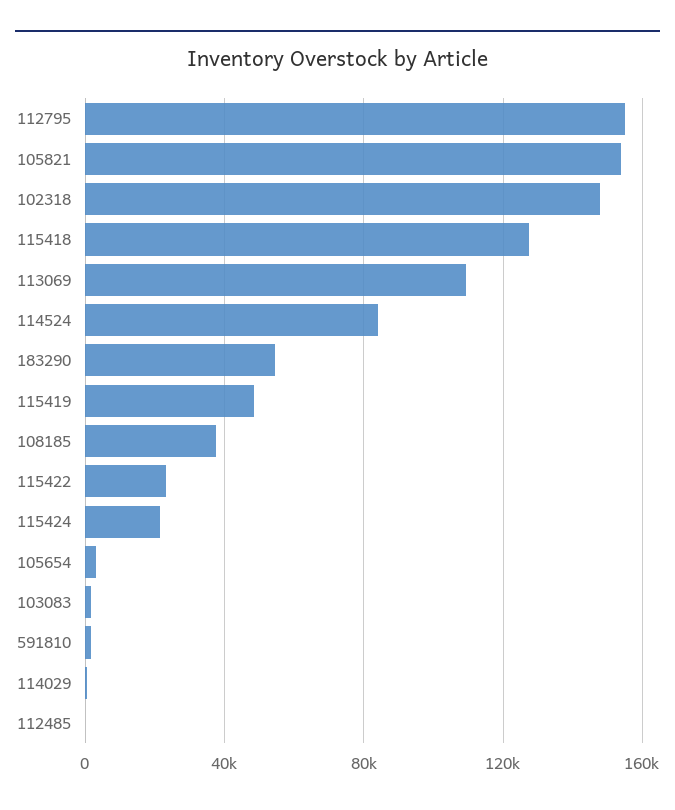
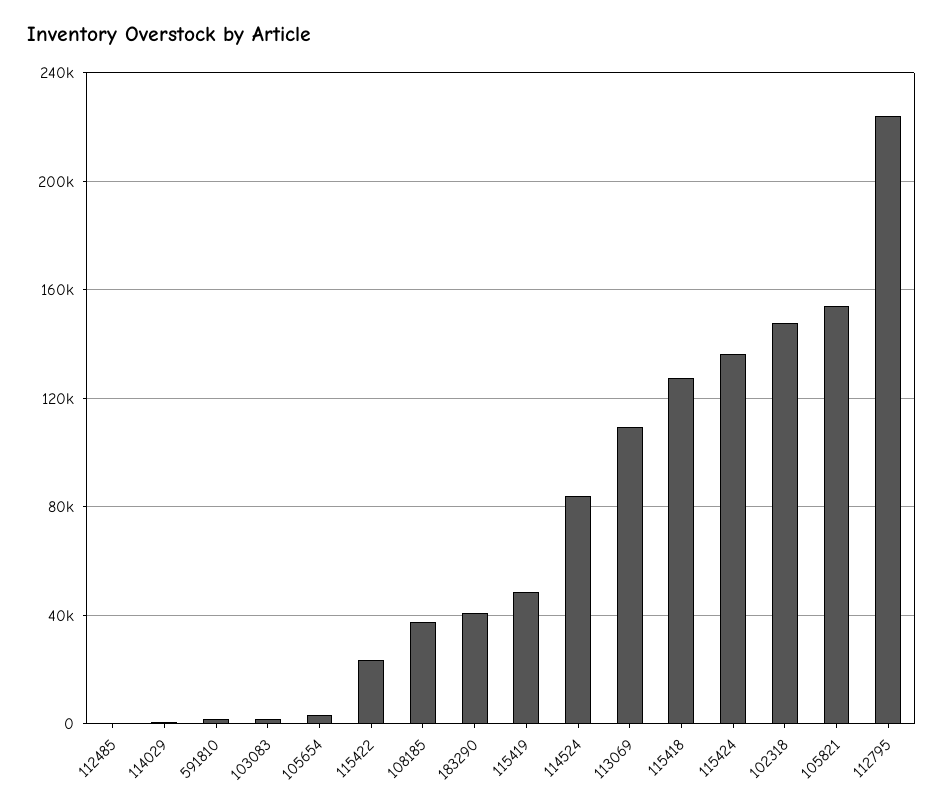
  {
-   "112795": 155000,
+   "112795": 225000,
    "105821": 155000,
    "102318": 150000,
    "115418": 125000,
    "113069": 110000,
    "114524": 85000,
-   "183290": 55000,
+   "183290": 40000,
    "115419": 50000,
    "108185": 35000,
    "115422": 25000,
-   "115424": 20000,
+   "115424": 135000,
    "105654": 5000,
    "103083": 0,
    "591810": 0,
    "114029": 0,
    "112485": 0
  }

